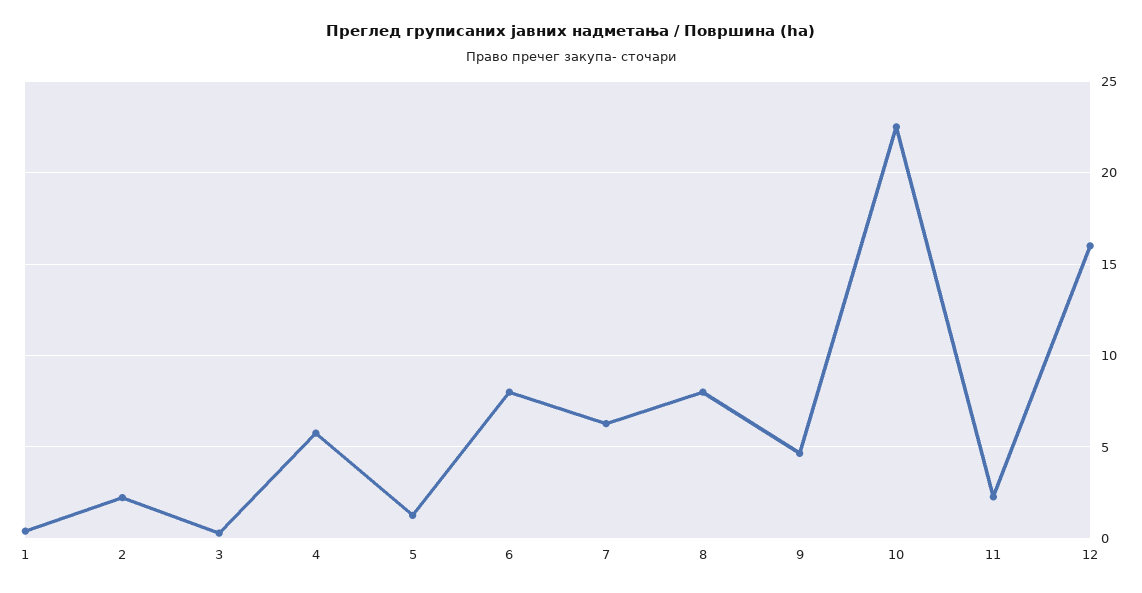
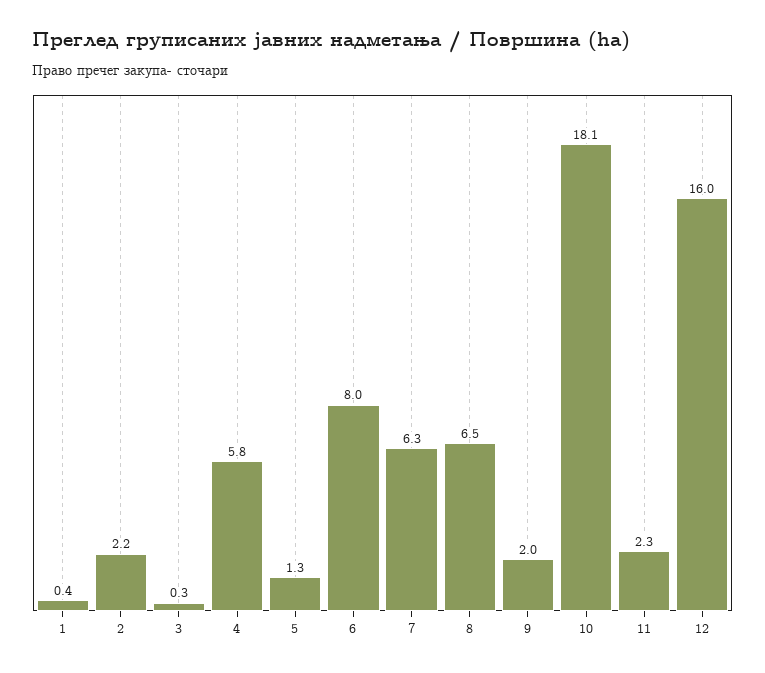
  {
    "1": 0.4,
    "2": 2.2,
    "3": 0.3,
    "4": 5.8,
    "5": 1.3,
    "6": 8,
    "7": 6.3,
-   "8": 8,
+   "8": 6.5,
-   "9": 4.5,
+   "9": 2,
-   "10": 22.5,
+   "10": 18.1,
    "11": 2.3,
    "12": 16
  }

